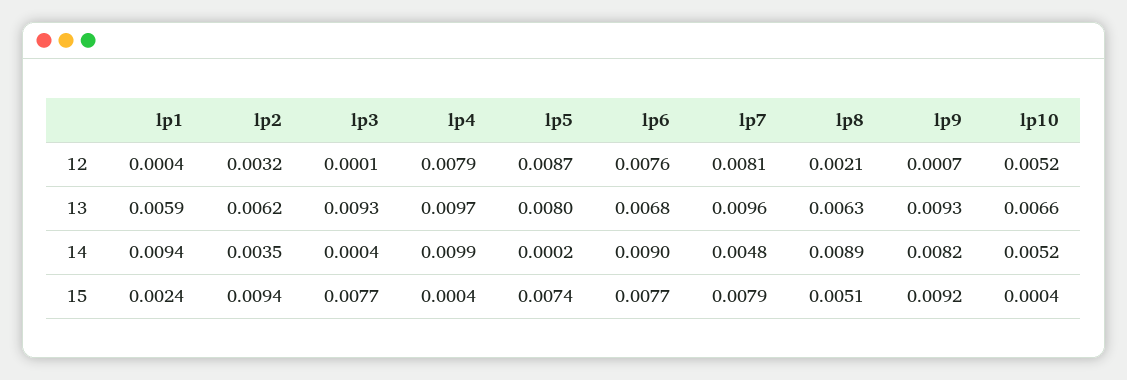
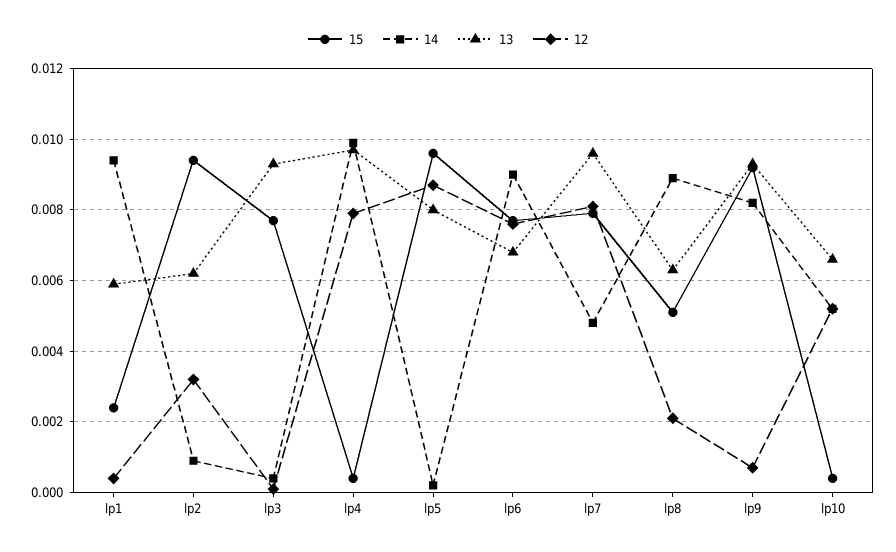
  {
    "12": {
      "lp1": 0.0004,
      "lp2": 0.0032,
      "lp3": 0.0001,
      "lp4": 0.0079,
      "lp5": 0.0087,
      "lp6": 0.0076,
      "lp7": 0.0081,
      "lp8": 0.0021,
      "lp9": 0.0007,
      "lp10": 0.0052
    },
    "13": {
      "lp1": 0.0059,
      "lp2": 0.0062,
      "lp3": 0.0093,
      "lp4": 0.0097,
      "lp5": 0.008,
      "lp6": 0.0068,
      "lp7": 0.0096,
      "lp8": 0.0063,
      "lp9": 0.0093,
      "lp10": 0.0066
    },
    "14": {
      "lp1": 0.0094,
-     "lp2": 0.0035,
+     "lp2": 0.001,
      "lp3": 0.0004,
      "lp4": 0.0099,
      "lp5": 0.0002,
      "lp6": 0.009,
      "lp7": 0.0048,
      "lp8": 0.0089,
      "lp9": 0.0082,
      "lp10": 0.0052
    },
    "15": {
      "lp1": 0.0024,
      "lp2": 0.0094,
      "lp3": 0.0077,
      "lp4": 0.0004,
-     "lp5": 0.0074,
+     "lp5": 0.0095,
      "lp6": 0.0077,
      "lp7": 0.0079,
      "lp8": 0.0051,
      "lp9": 0.0092,
      "lp10": 0.0004
    }
  }

